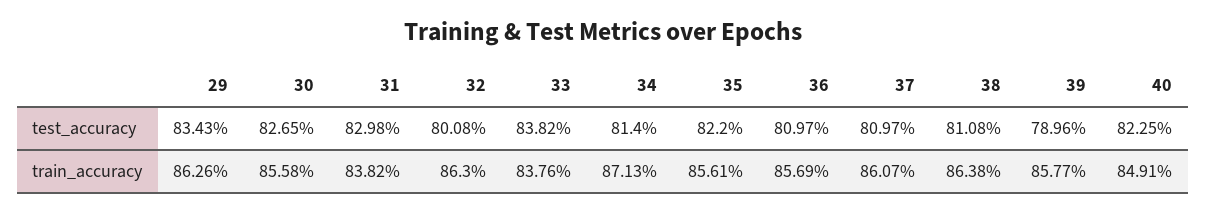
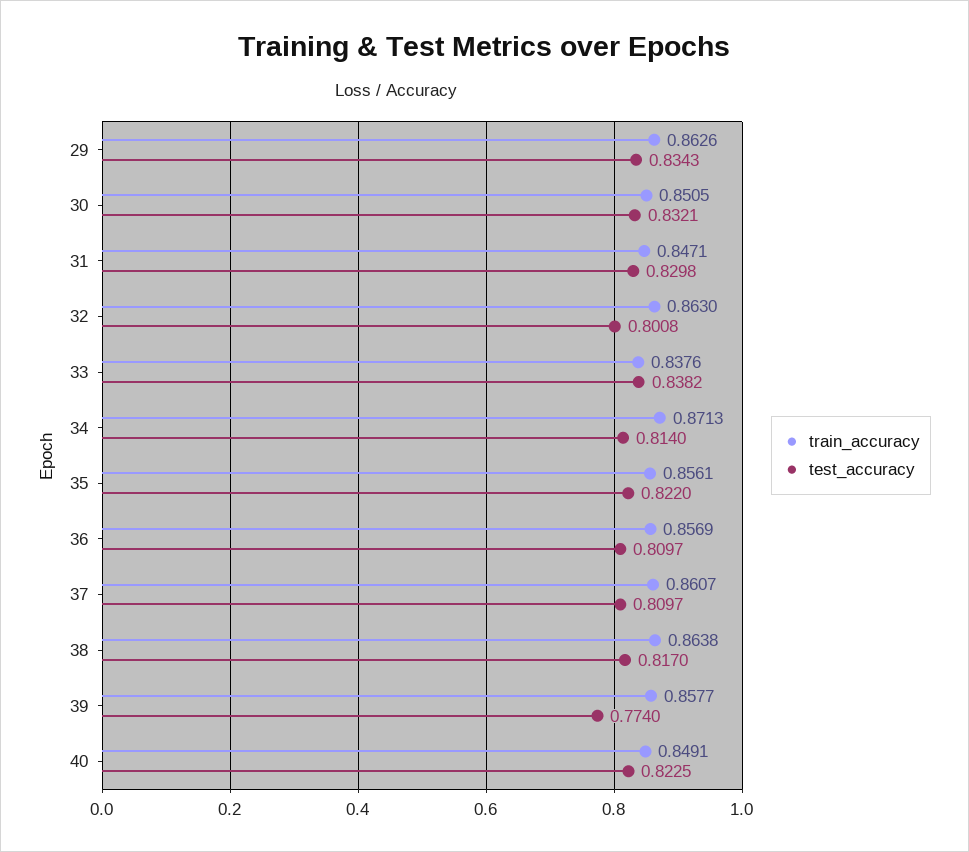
  {
    "test_accuracy": {
      "29": 0.8343,
-     "30": 0.8265,
+     "30": 0.8321,
      "31": 0.8298,
      "32": 0.8008,
      "33": 0.8382,
      "34": 0.814,
      "35": 0.822,
      "36": 0.8097,
      "37": 0.8097,
-     "38": 0.8108,
+     "38": 0.817,
-     "39": 0.7896,
+     "39": 0.774,
      "40": 0.8225
    },
    "train_accuracy": {
      "29": 0.8626,
-     "30": 0.8558,
+     "30": 0.8505,
-     "31": 0.8382,
+     "31": 0.8471,
      "32": 0.863,
      "33": 0.8376,
      "34": 0.8713,
      "35": 0.8561,
      "36": 0.8569,
      "37": 0.8607,
      "38": 0.8638,
      "39": 0.8577,
      "40": 0.8491
    }
  }

